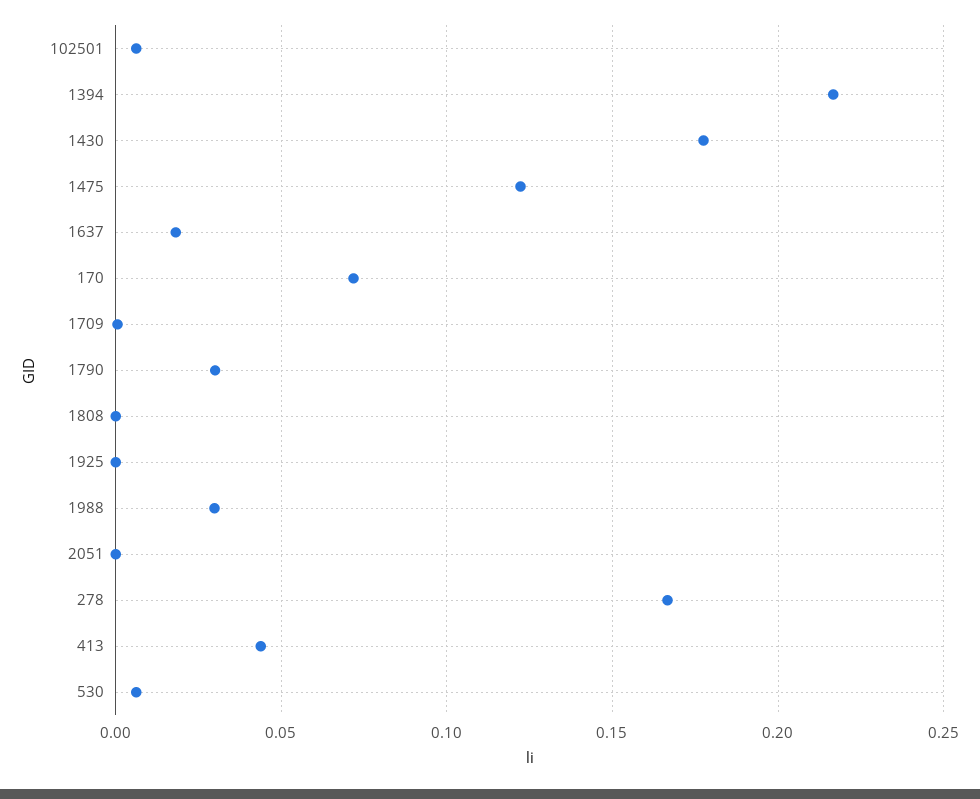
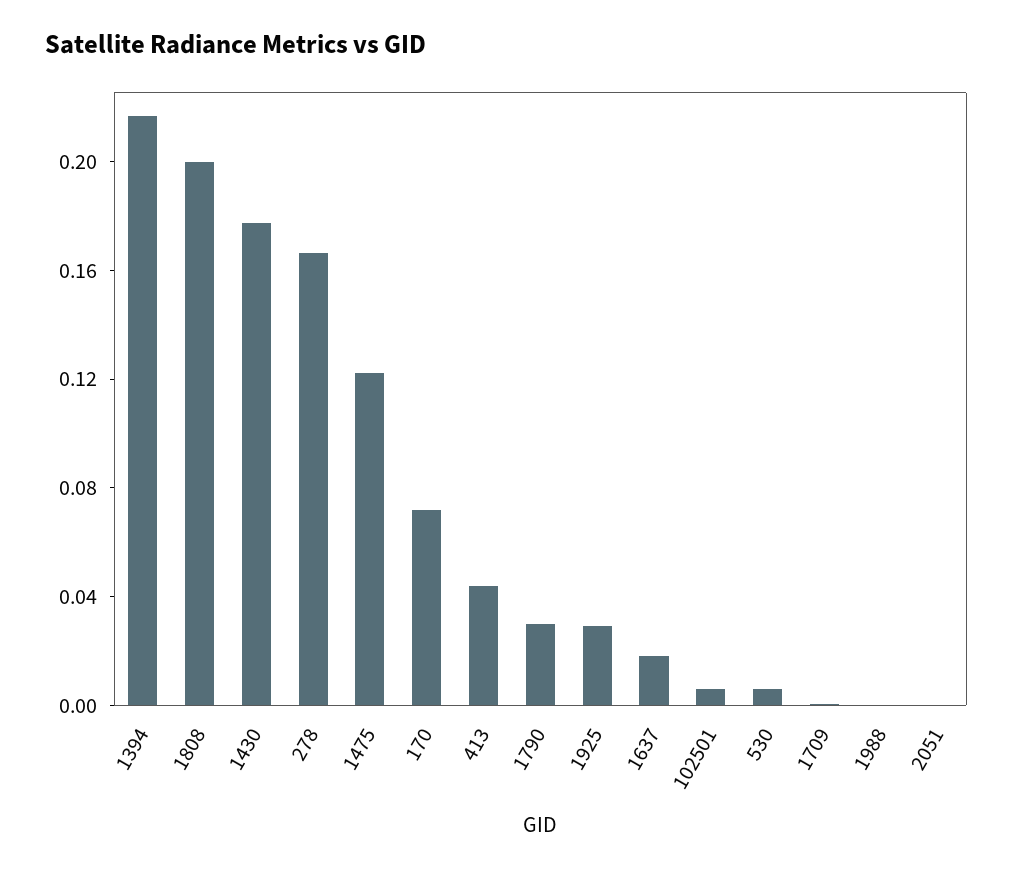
  {
    "102501": 0.005,
    "1394": 0.215,
    "1430": 0.18,
    "1475": 0.12,
    "1637": 0.02,
    "170": 0.07,
    "1709": 0,
    "1790": 0.03,
-   "1808": 0,
+   "1808": 0.2,
-   "1925": 0,
+   "1925": 0.03,
-   "1988": 0.03,
+   "1988": 0,
    "2051": 0,
    "278": 0.165,
    "413": 0.045,
    "530": 0.005
  }

